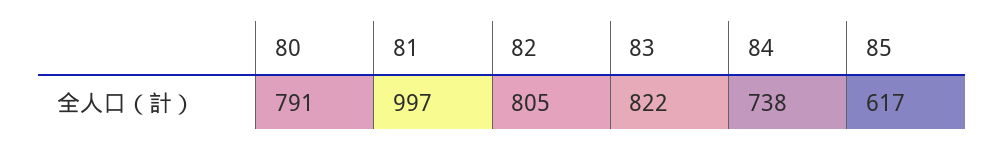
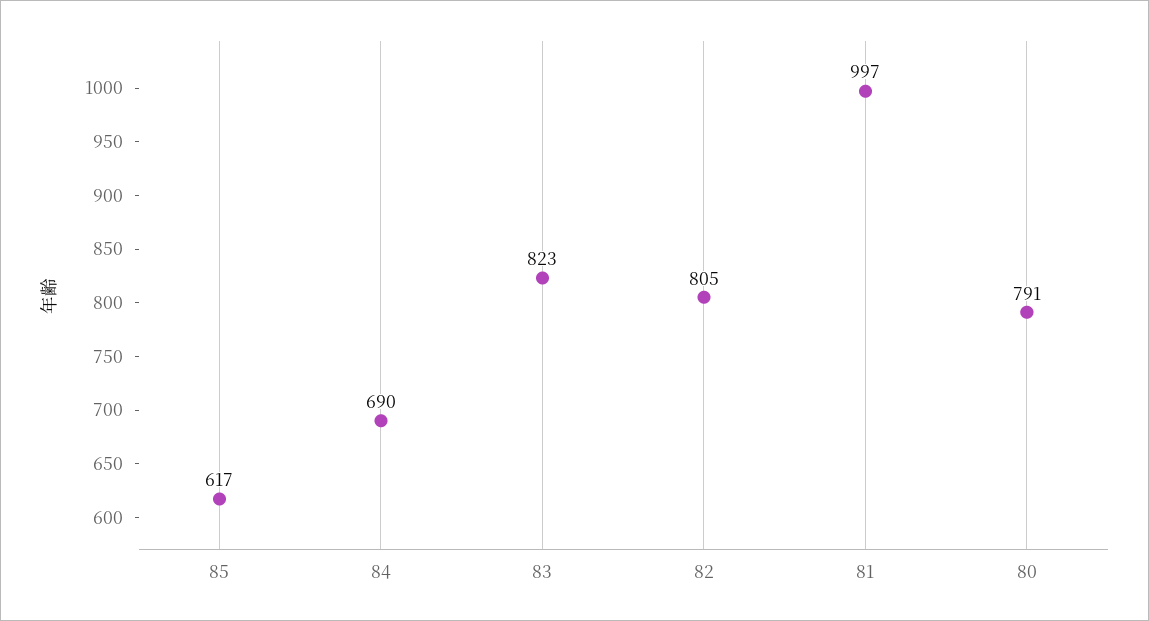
  {
    "80": 791,
    "81": 997,
    "82": 805,
-   "83": 822,
+   "83": 823,
-   "84": 738,
+   "84": 690,
    "85": 617
  }

